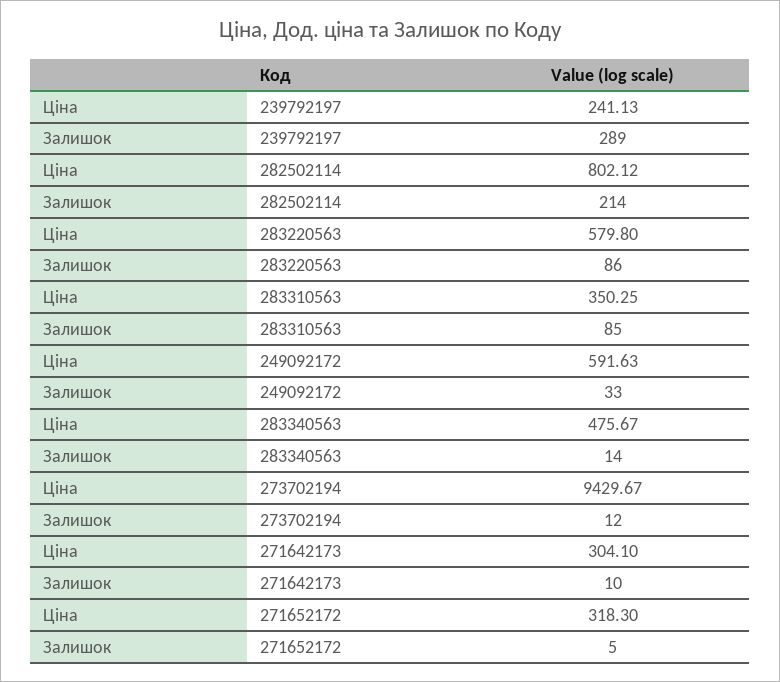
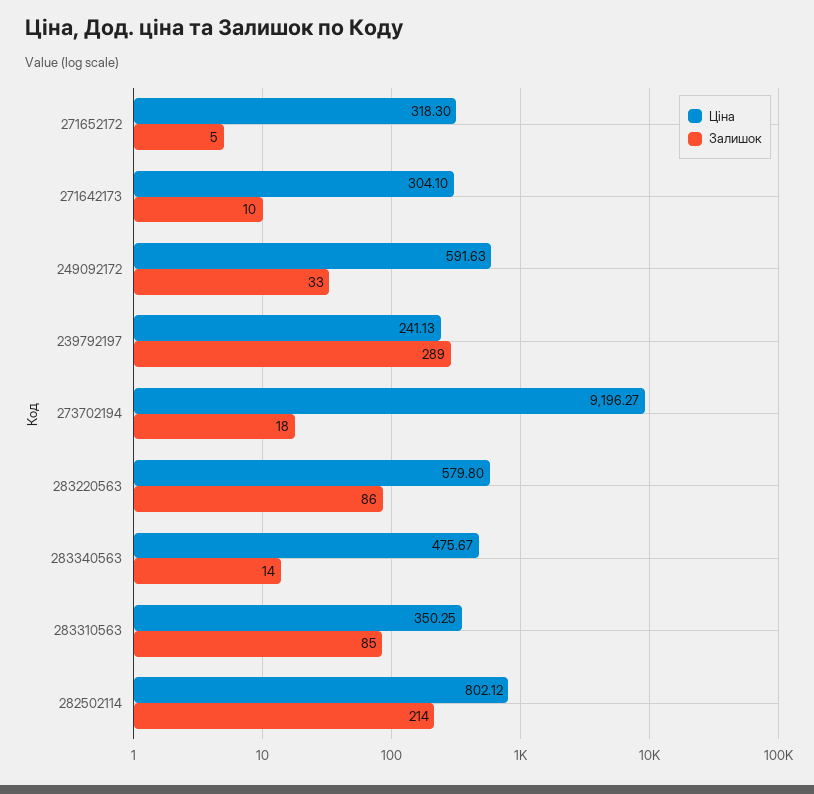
  {
    "Ціна": {
      "239792197": 241.13,
      "282502114": 802.12,
      "283220563": 579.8,
      "283310563": 350.25,
      "249092172": 591.63,
      "283340563": 475.67,
-     "273702194": 9429.67,
+     "273702194": 9196.27,
      "271642173": 304.1,
      "271652172": 318.3
    },
    "Залишок": {
      "239792197": 289,
      "282502114": 214,
      "283220563": 86,
      "283310563": 85,
      "249092172": 33,
      "283340563": 14,
-     "273702194": 12,
+     "273702194": 18,
      "271642173": 10,
      "271652172": 5
    }
  }

